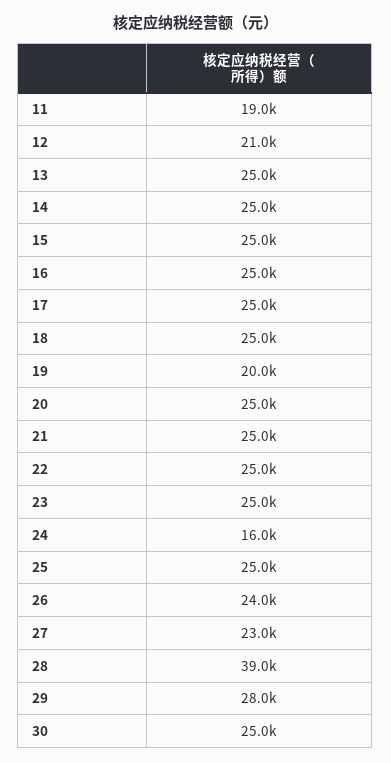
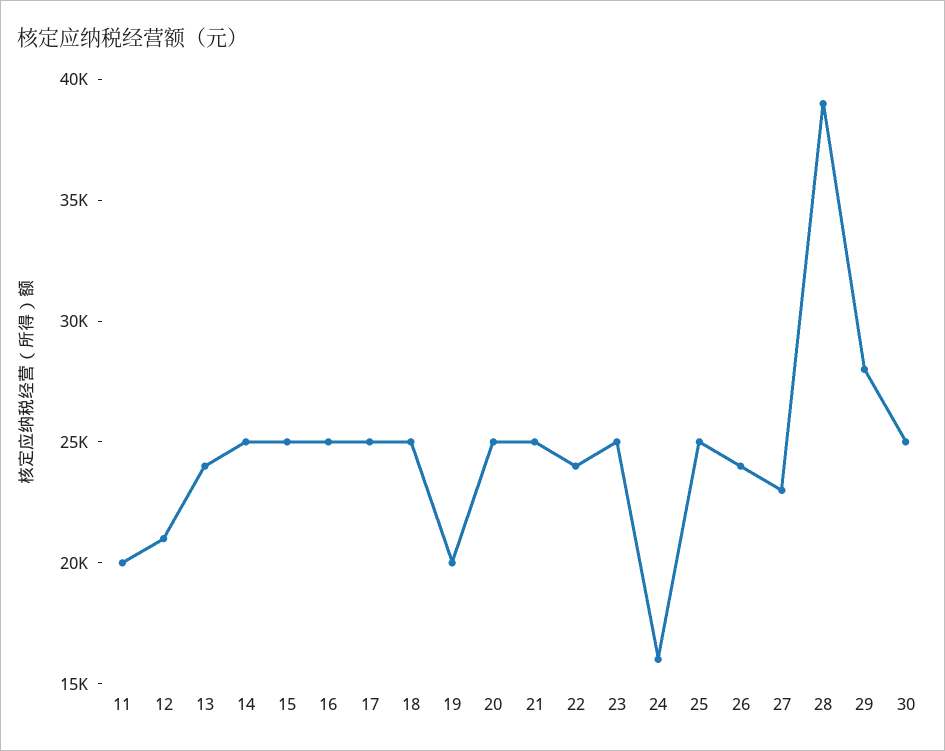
  {
-   "11": 19000,
+   "11": 20000,
    "12": 21000,
-   "13": 25000,
+   "13": 24000,
    "14": 25000,
    "15": 25000,
    "16": 25000,
    "17": 25000,
    "18": 25000,
    "19": 20000,
    "20": 25000,
    "21": 25000,
-   "22": 25000,
+   "22": 24000,
    "23": 25000,
    "24": 16000,
    "25": 25000,
    "26": 24000,
    "27": 23000,
    "28": 39000,
    "29": 28000,
    "30": 25000
  }

